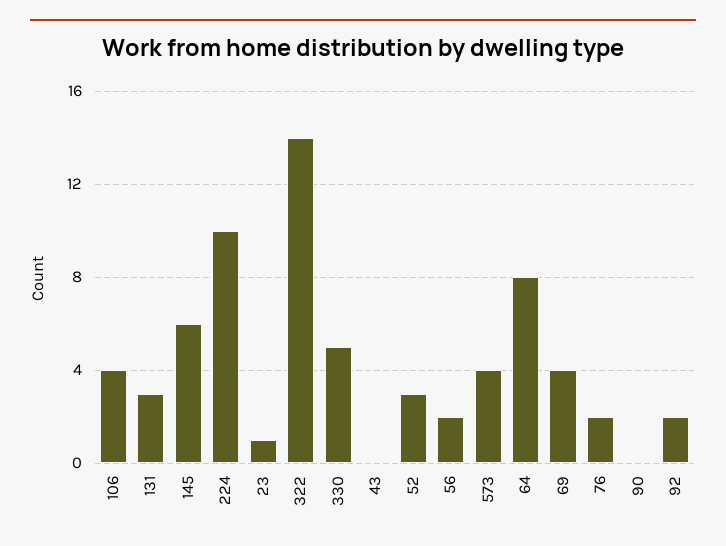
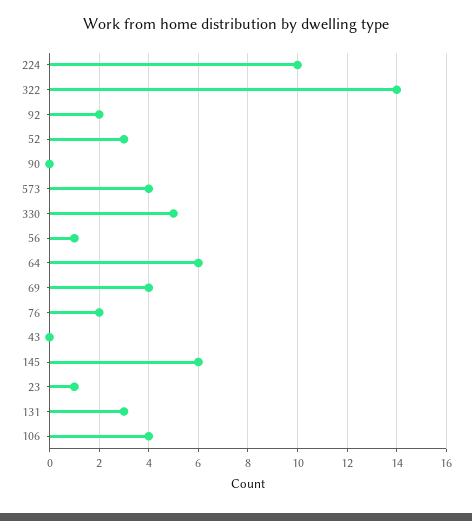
  {
    "106": 4,
    "131": 3,
    "145": 6,
    "224": 10,
    "23": 1,
    "322": 14,
    "330": 5,
    "43": 0,
    "52": 3,
-   "56": 2,
+   "56": 1,
    "573": 4,
-   "64": 8,
+   "64": 6,
    "69": 4,
    "76": 2,
    "90": 0,
    "92": 2
  }

